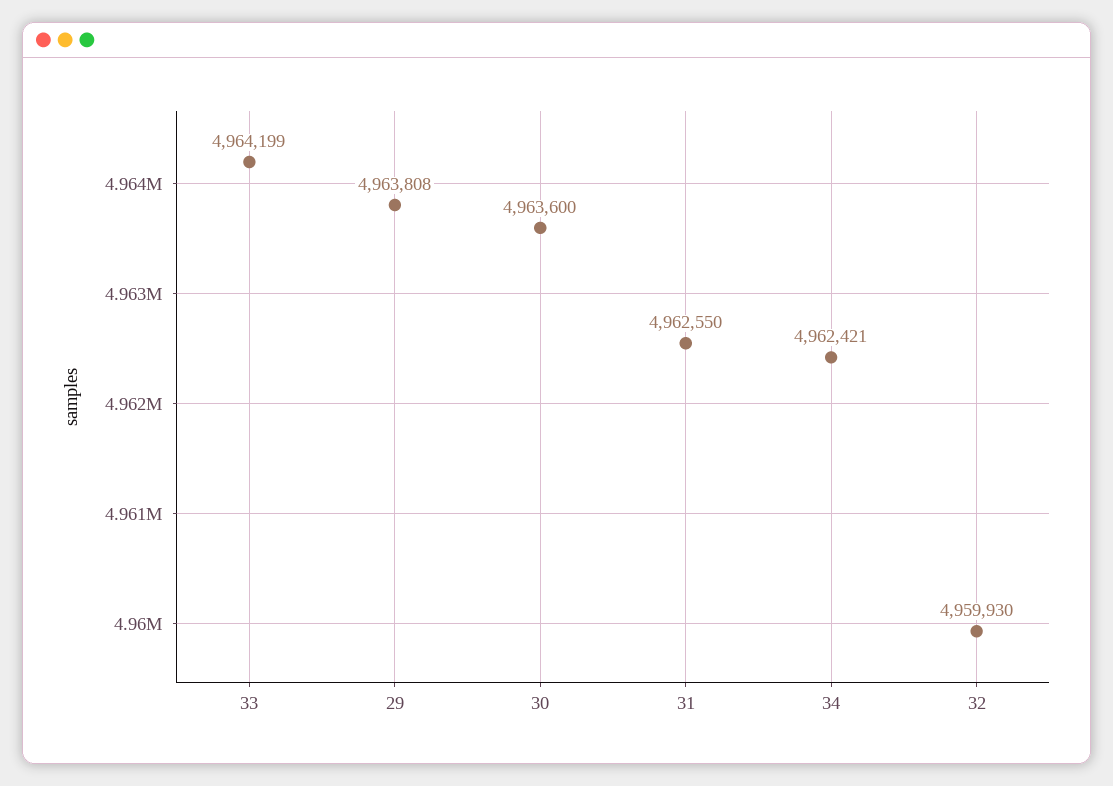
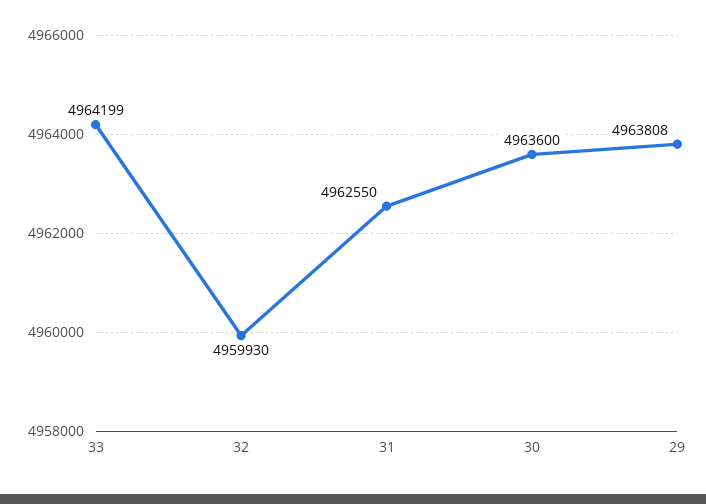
  {
    "33": 4964199,
    "29": 4963808,
    "30": 4963600,
    "31": 4962550,
-   "34": 4962421,
    "32": 4959930
  }

